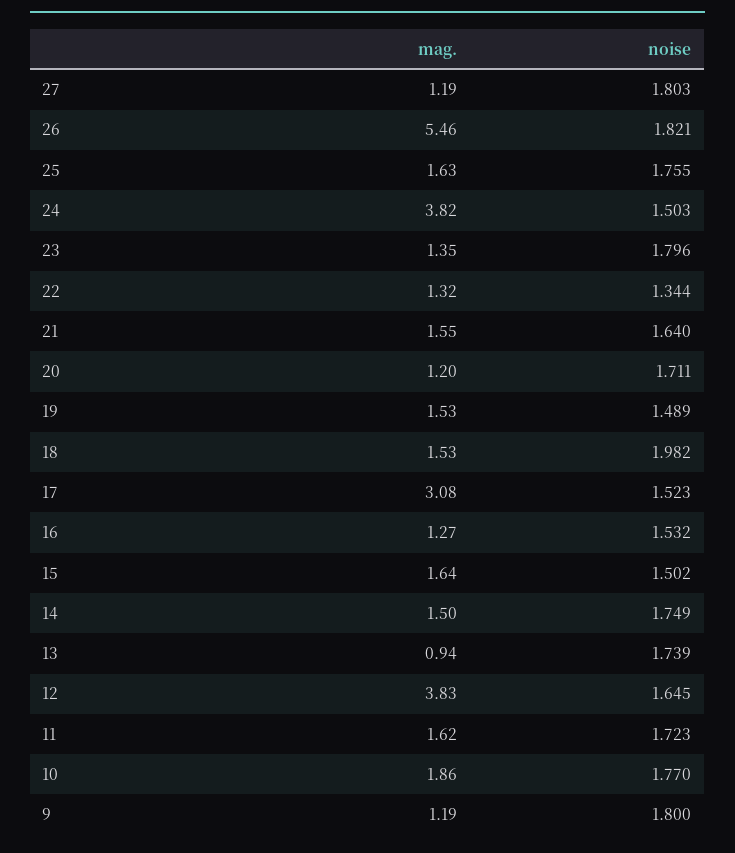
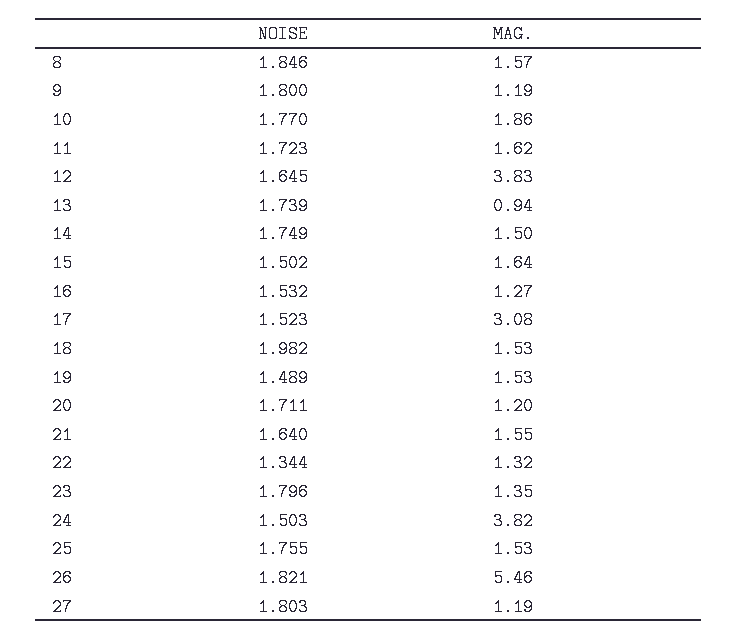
  {
    "mag.": {
      "27": 1.19,
      "26": 5.46,
-     "25": 1.63,
+     "25": 1.53,
      "24": 3.82,
      "23": 1.35,
      "22": 1.32,
      "21": 1.55,
      "20": 1.2,
      "19": 1.53,
      "18": 1.53,
      "17": 3.08,
      "16": 1.27,
      "15": 1.64,
      "14": 1.5,
      "13": 0.94,
      "12": 3.83,
      "11": 1.62,
      "10": 1.86,
-     "9": 1.19
+     "9": 1.19,
+     "8": 1.57
    },
    "noise": {
      "27": 1.803,
      "26": 1.821,
      "25": 1.755,
      "24": 1.503,
      "23": 1.796,
      "22": 1.344,
      "21": 1.64,
      "20": 1.711,
      "19": 1.489,
      "18": 1.982,
      "17": 1.523,
      "16": 1.532,
      "15": 1.502,
      "14": 1.749,
      "13": 1.739,
      "12": 1.645,
      "11": 1.723,
      "10": 1.77,
-     "9": 1.8
+     "9": 1.8,
+     "8": 1.846
    }
  }

